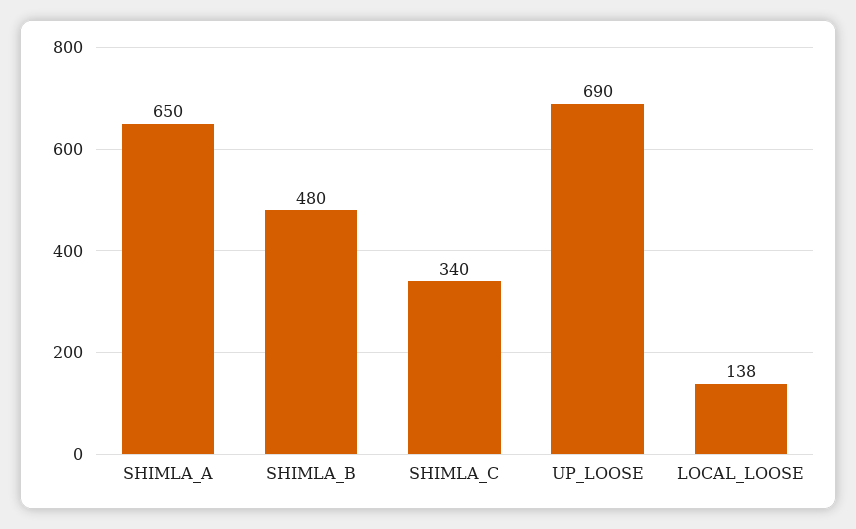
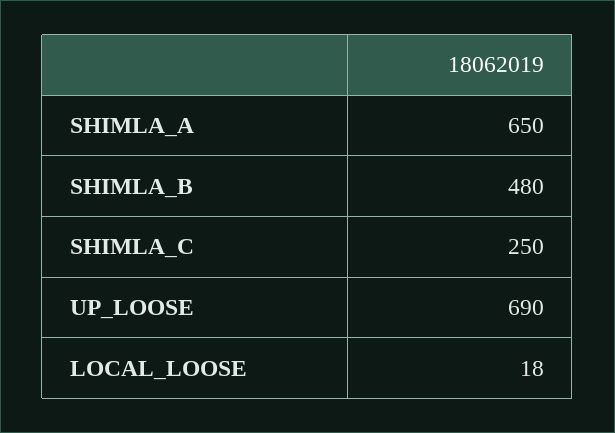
  {
    "SHIMLA_A": 650,
    "SHIMLA_B": 480,
-   "SHIMLA_C": 340,
+   "SHIMLA_C": 250,
    "UP_LOOSE": 690,
-   "LOCAL_LOOSE": 138
+   "LOCAL_LOOSE": 18
  }

